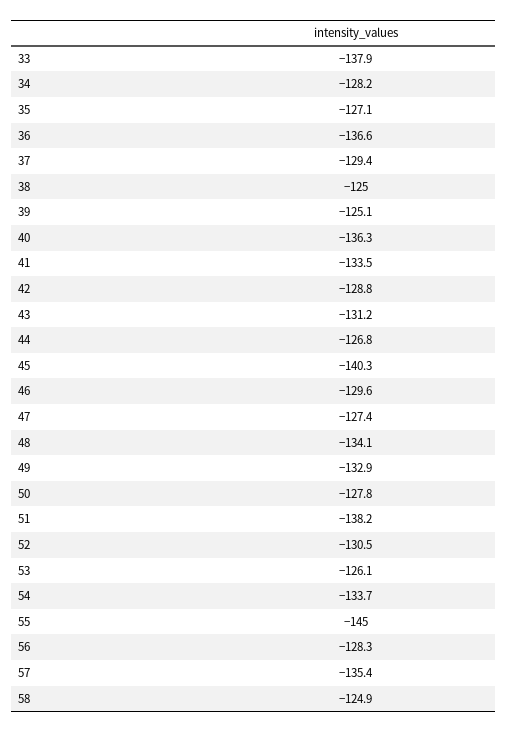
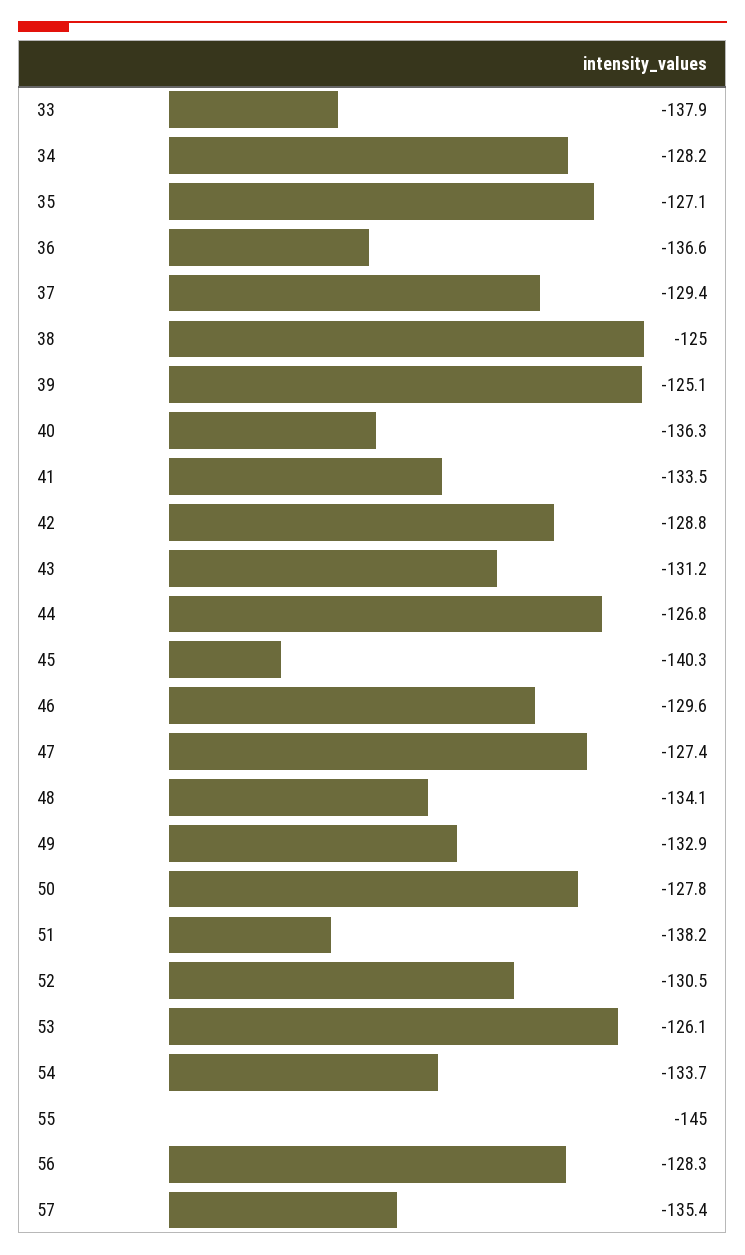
  {
    "33": -137.9,
    "34": -128.2,
    "35": -127.1,
    "36": -136.6,
    "37": -129.4,
    "38": -125,
    "39": -125.1,
    "40": -136.3,
    "41": -133.5,
    "42": -128.8,
    "43": -131.2,
    "44": -126.8,
    "45": -140.3,
    "46": -129.6,
    "47": -127.4,
    "48": -134.1,
    "49": -132.9,
    "50": -127.8,
    "51": -138.2,
    "52": -130.5,
    "53": -126.1,
    "54": -133.7,
    "55": -145,
    "56": -128.3,
-   "57": -135.4,
+   "57": -135.4
-   "58": -124.9
  }

